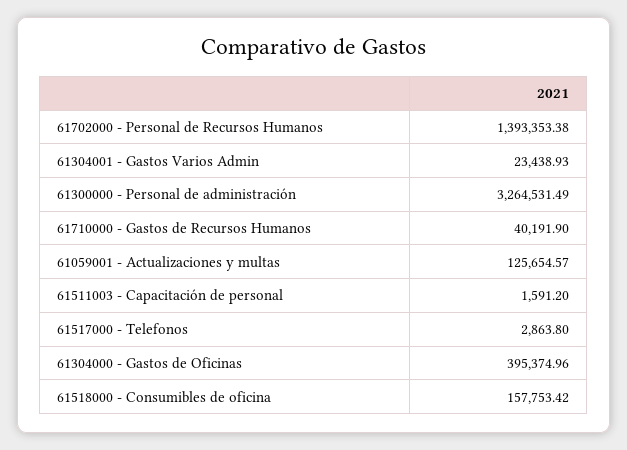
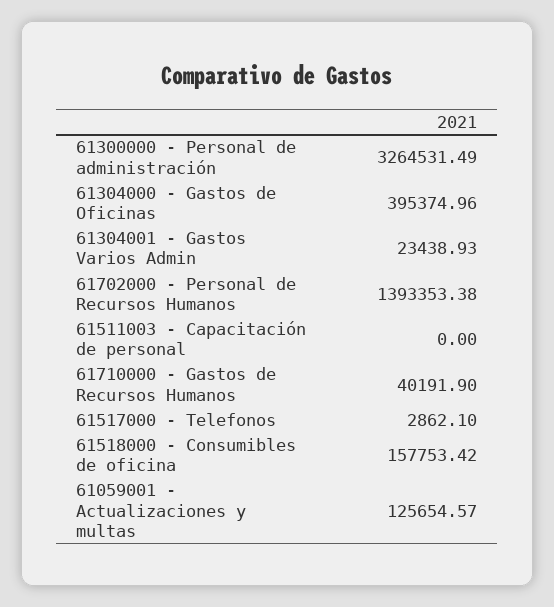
  {
    "61702000 - Personal de Recursos Humanos": 1393353.38,
    "61304001 - Gastos Varios Admin": 23438.93,
    "61300000 - Personal de administración": 3264531.49,
    "61710000 - Gastos de Recursos Humanos": 40191.9,
    "61059001 - Actualizaciones y multas": 125654.57,
-   "61511003 - Capacitación de personal": 1591.2,
+   "61511003 - Capacitación de personal": 0,
-   "61517000 - Telefonos": 2863.8,
+   "61517000 - Telefonos": 2862.1,
    "61304000 - Gastos de Oficinas": 395374.96,
    "61518000 - Consumibles de oficina": 157753.42
  }

